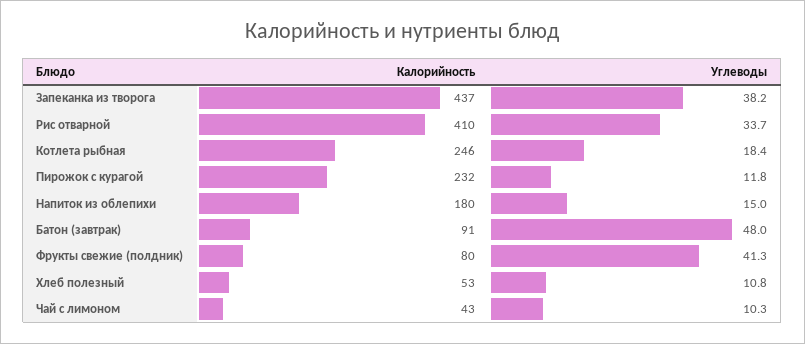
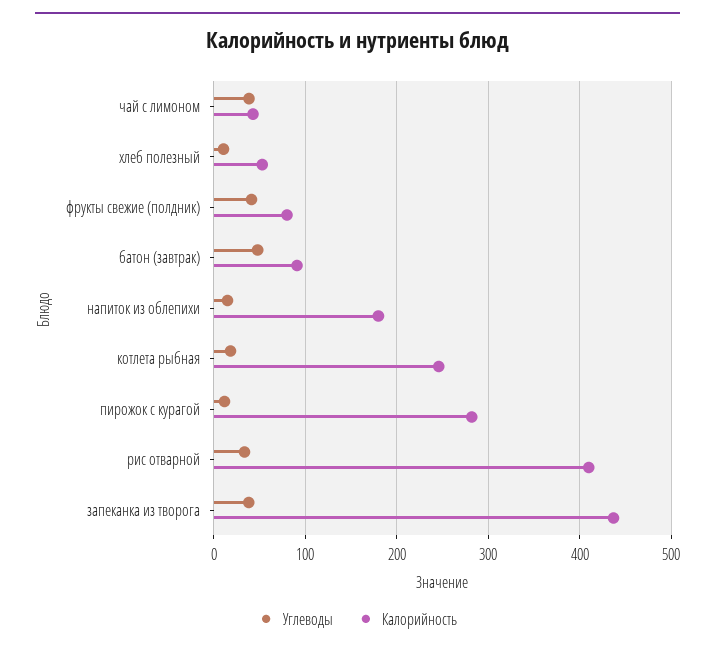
  {
    "Калорийность": {
      "Запеканка из творога": 437,
      "Рис отварной": 410,
      "Котлета рыбная": 246,
-     "Пирожок с курагой": 232,
+     "Пирожок с курагой": 280,
      "Напиток из облепихи": 180,
      "Батон (завтрак)": 91,
      "Фрукты свежие (полдник)": 80,
      "Хлеб полезный": 53,
      "Чай с лимоном": 43
    },
    "Углеводы": {
      "Запеканка из творога": 38.2,
      "Рис отварной": 33.7,
      "Котлета рыбная": 18.4,
      "Пирожок с курагой": 11.8,
      "Напиток из облепихи": 15,
      "Батон (завтрак)": 48,
      "Фрукты свежие (полдник)": 41.3,
      "Хлеб полезный": 10.8,
-     "Чай с лимоном": 10.3
+     "Чай с лимоном": 40
    }
  }

